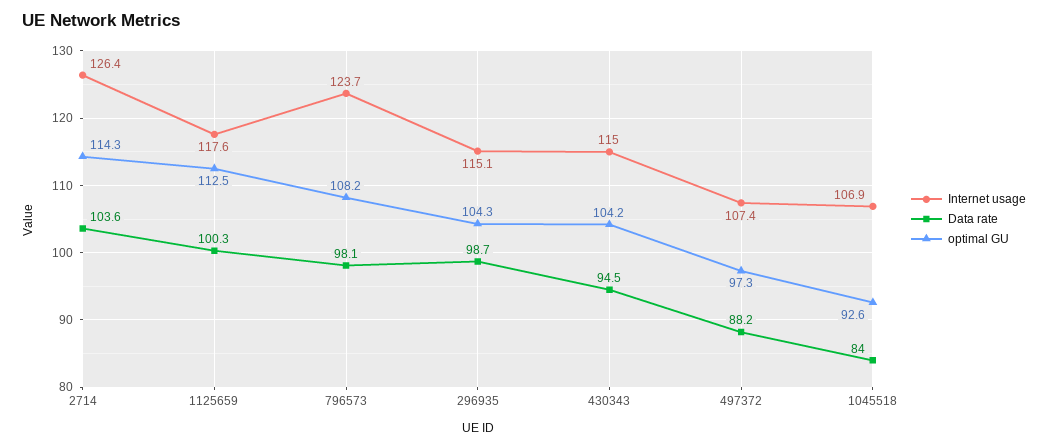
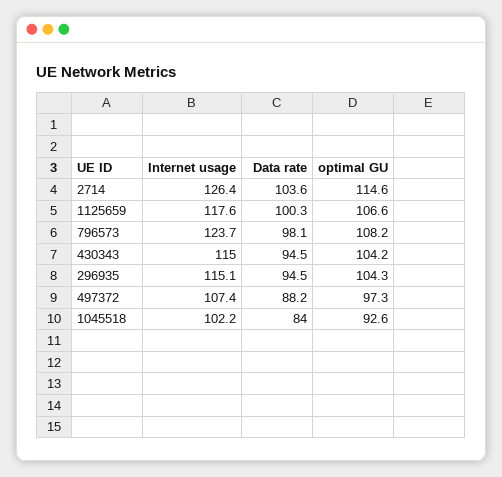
  {
    "Internet usage": {
      "2714": 126.4,
      "1125659": 117.6,
      "796573": 123.7,
      "296935": 115.1,
      "430343": 115,
      "497372": 107.4,
-     "1045518": 106.9
+     "1045518": 102.2
    },
    "Data rate": {
      "2714": 103.6,
      "1125659": 100.3,
      "796573": 98.1,
-     "296935": 98.7,
+     "296935": 94.5,
      "430343": 94.5,
      "497372": 88.2,
      "1045518": 84
    },
    "optimal GU": {
-     "2714": 114.3,
+     "2714": 114.6,
-     "1125659": 112.5,
+     "1125659": 106.6,
      "796573": 108.2,
      "296935": 104.3,
      "430343": 104.2,
      "497372": 97.3,
      "1045518": 92.6
    }
  }

